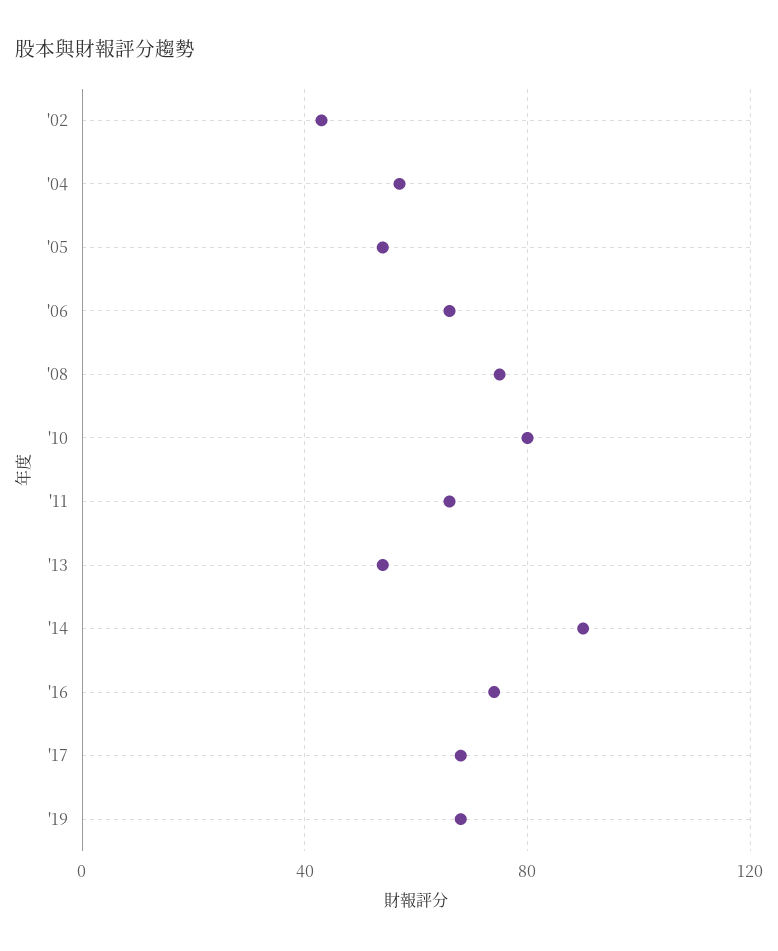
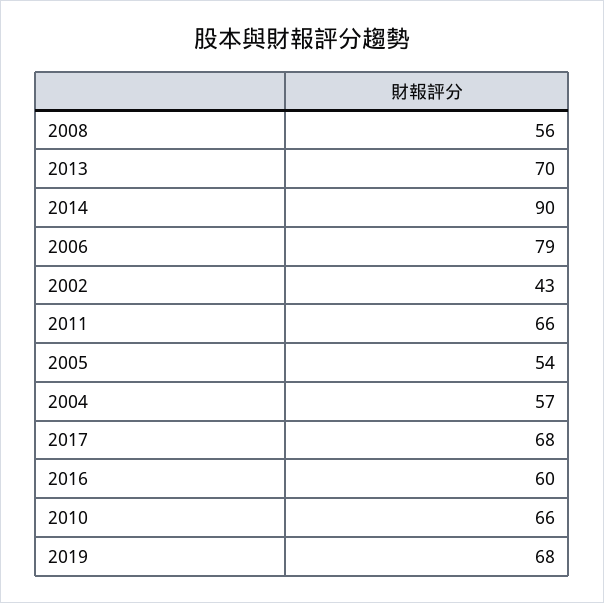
  {
    "'02": 43,
    "'04": 57,
    "'05": 54,
-   "'06": 65,
+   "'06": 79,
-   "'08": 75,
+   "'08": 56,
-   "'10": 80,
+   "'10": 66,
    "'11": 66,
-   "'13": 55,
+   "'13": 70,
    "'14": 90,
-   "'16": 75,
+   "'16": 60,
    "'17": 68,
    "'19": 68
  }

